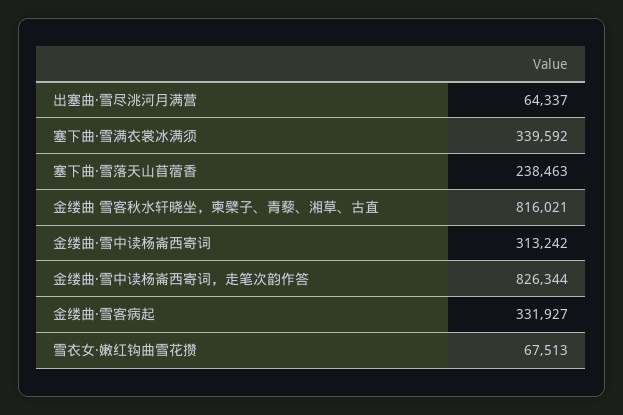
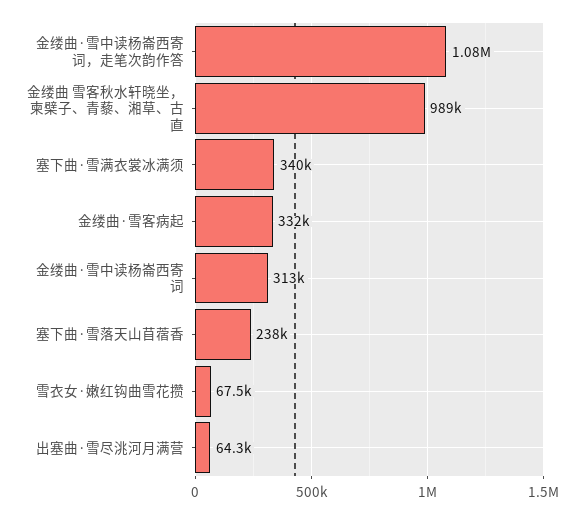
  {
    "出塞曲·雪尽洮河月满营": 64337,
    "塞下曲·雪满衣裳冰满须": 339592,
    "塞下曲·雪落天山苜蓿香": 238463,
-   "金缕曲 雪客秋水轩晓坐，柬檗子、青藜、湘草、古直": 816021,
+   "金缕曲 雪客秋水轩晓坐，柬檗子、青藜、湘草、古直": 989000,
    "金缕曲·雪中读杨崙西寄词": 313242,
-   "金缕曲·雪中读杨崙西寄词，走笔次韵作答": 826344,
+   "金缕曲·雪中读杨崙西寄词，走笔次韵作答": 1080000,
    "金缕曲·雪客病起": 331927,
    "雪衣女·嫩红钩曲雪花攒": 67513
  }

